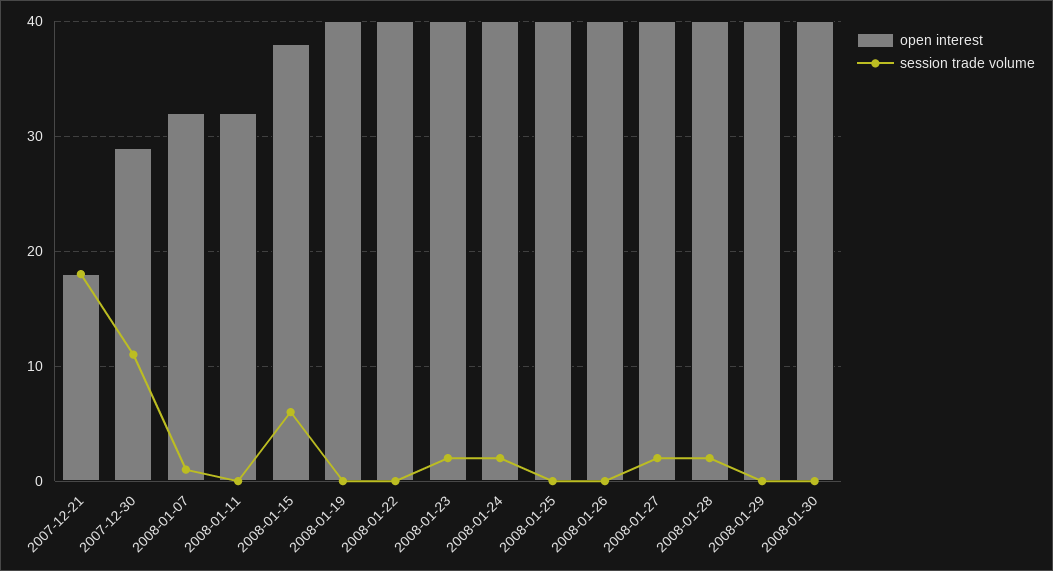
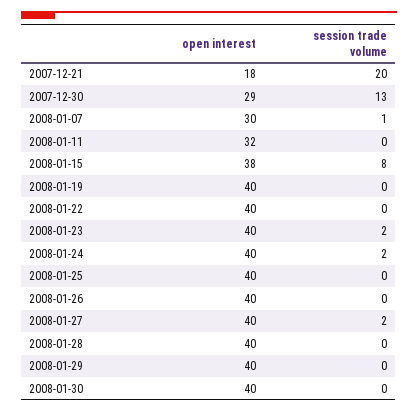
  {
    "open interest": {
      "2007-12-21": 18,
      "2007-12-30": 29,
-     "2008-01-07": 32,
+     "2008-01-07": 30,
      "2008-01-11": 32,
      "2008-01-15": 38,
      "2008-01-19": 40,
      "2008-01-22": 40,
      "2008-01-23": 40,
      "2008-01-24": 40,
      "2008-01-25": 40,
      "2008-01-26": 40,
      "2008-01-27": 40,
      "2008-01-28": 40,
      "2008-01-29": 40,
      "2008-01-30": 40
    },
    "session trade volume": {
-     "2007-12-21": 18,
+     "2007-12-21": 20,
-     "2007-12-30": 11,
+     "2007-12-30": 13,
      "2008-01-07": 1,
      "2008-01-11": 0,
-     "2008-01-15": 6,
+     "2008-01-15": 8,
      "2008-01-19": 0,
      "2008-01-22": 0,
      "2008-01-23": 2,
      "2008-01-24": 2,
      "2008-01-25": 0,
      "2008-01-26": 0,
      "2008-01-27": 2,
-     "2008-01-28": 2,
+     "2008-01-28": 0,
      "2008-01-29": 0,
      "2008-01-30": 0
    }
  }

